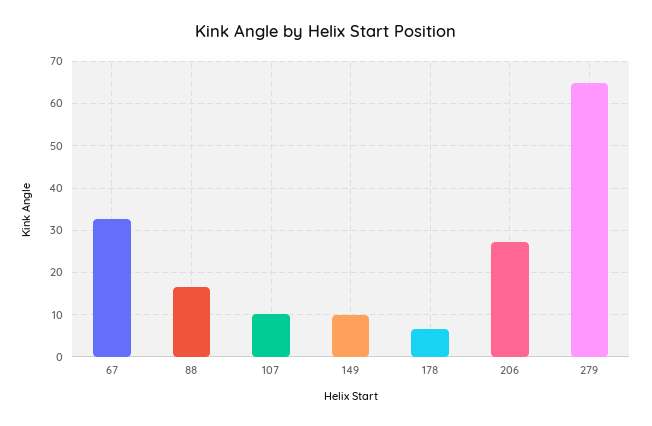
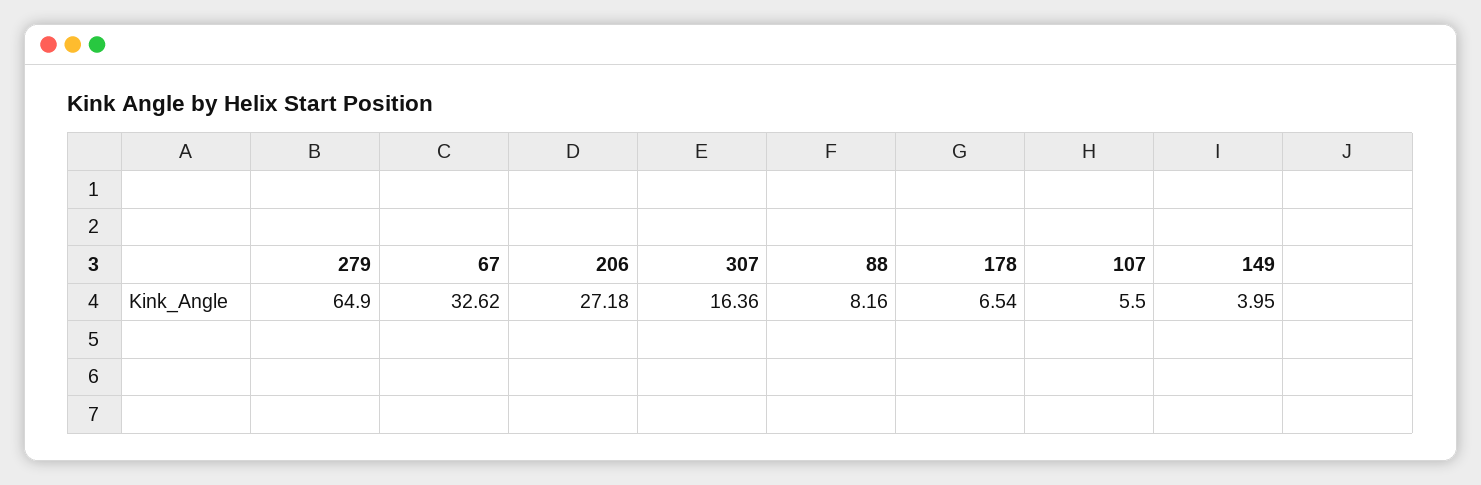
  {
    "67": 32.62,
-   "88": 16,
+   "88": 8.16,
-   "107": 10,
+   "107": 5.5,
-   "149": 10,
+   "149": 3.95,
    "178": 6.54,
    "206": 27.18,
-   "279": 64.9
+   "279": 64.9,
+   "307": 16.36
  }

